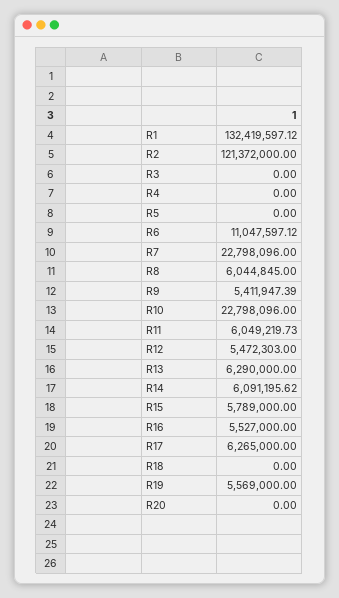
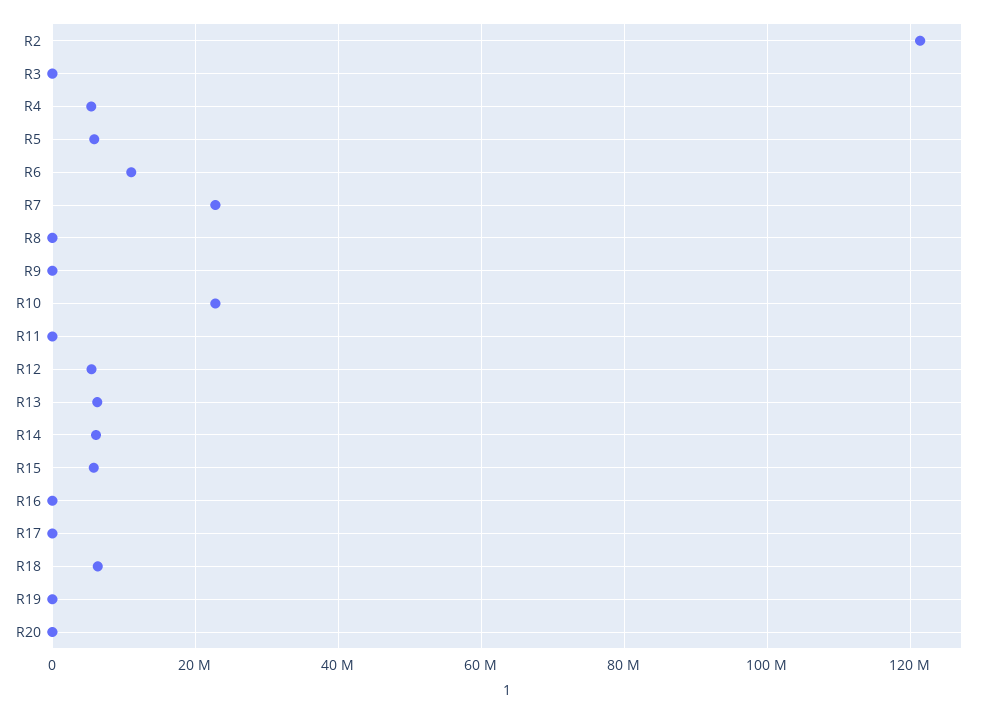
  {
-   "R1": 132419597.12,
    "R2": 121372000,
    "R3": 0,
-   "R4": 0,
+   "R4": 6000000,
-   "R5": 0,
+   "R5": 6000000,
    "R6": 11047597.12,
    "R7": 22798096,
-   "R8": 6044845,
+   "R8": 0,
-   "R9": 5411947.39,
+   "R9": 0,
    "R10": 22798096,
-   "R11": 6049219.73,
+   "R11": 0,
    "R12": 5472303,
    "R13": 6290000,
    "R14": 6091195.62,
    "R15": 5789000,
-   "R16": 5527000,
+   "R16": 0,
-   "R17": 6265000,
+   "R17": 0,
-   "R18": 0,
+   "R18": 6000000,
-   "R19": 5569000,
+   "R19": 0,
    "R20": 0
  }

